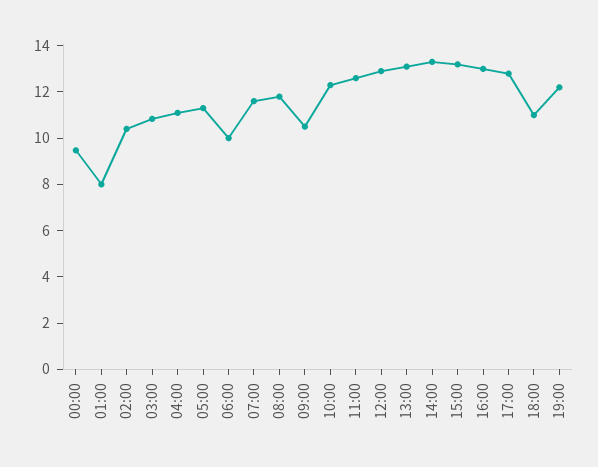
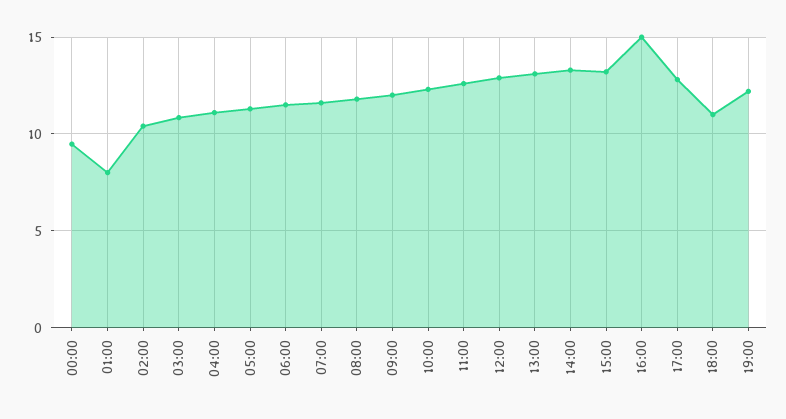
  {
    "00:00": 9.5,
    "01:00": 8,
    "02:00": 10.5,
    "03:00": 11,
    "04:00": 11,
    "05:00": 11.5,
-   "06:00": 10,
+   "06:00": 11.5,
    "07:00": 11.5,
    "08:00": 12,
-   "09:00": 10.5,
+   "09:00": 12,
    "10:00": 12.5,
    "11:00": 12.5,
    "12:00": 13,
    "13:00": 13,
    "14:00": 13.5,
    "15:00": 13,
-   "16:00": 13,
+   "16:00": 15,
    "17:00": 13,
    "18:00": 11,
    "19:00": 12
  }

